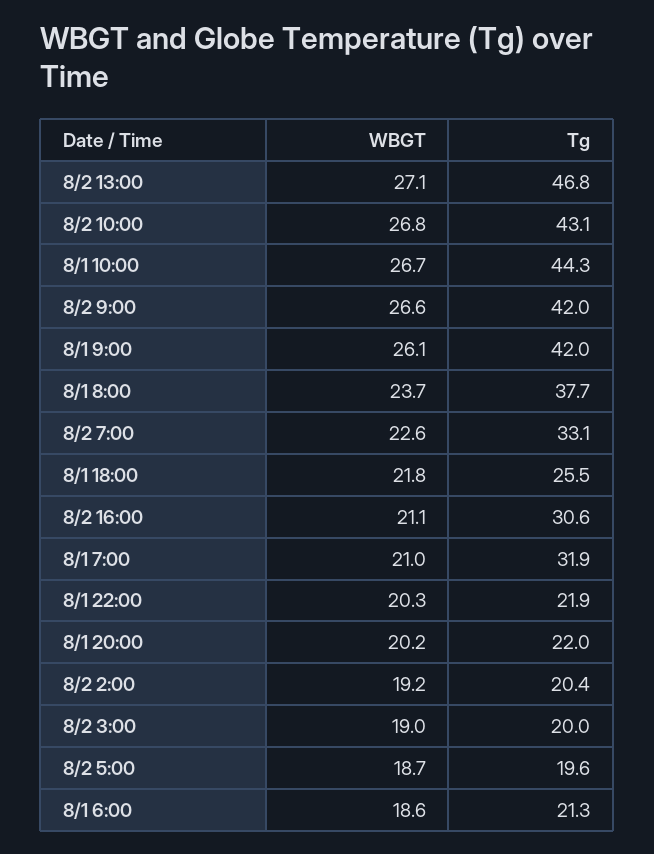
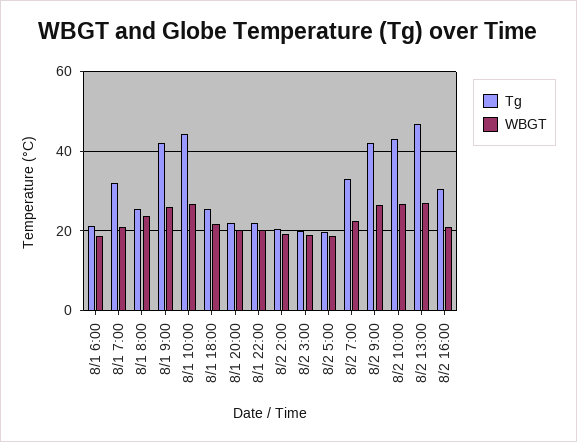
  {
    "WBGT": {
      "8/2 13:00": 27.1,
      "8/2 10:00": 26.8,
      "8/1 10:00": 26.7,
      "8/2 9:00": 26.6,
      "8/1 9:00": 26.1,
      "8/1 8:00": 23.7,
      "8/2 7:00": 22.6,
      "8/1 18:00": 21.8,
      "8/2 16:00": 21.1,
      "8/1 7:00": 21,
      "8/1 22:00": 20.3,
      "8/1 20:00": 20.2,
      "8/2 2:00": 19.2,
      "8/2 3:00": 19,
      "8/2 5:00": 18.7,
      "8/1 6:00": 18.6
    },
    "Tg": {
      "8/2 13:00": 46.8,
      "8/2 10:00": 43.1,
      "8/1 10:00": 44.3,
      "8/2 9:00": 42,
      "8/1 9:00": 42,
-     "8/1 8:00": 37.7,
+     "8/1 8:00": 26,
      "8/2 7:00": 33.1,
      "8/1 18:00": 25.5,
      "8/2 16:00": 30.6,
      "8/1 7:00": 31.9,
      "8/1 22:00": 21.9,
      "8/1 20:00": 22,
      "8/2 2:00": 20.4,
      "8/2 3:00": 20,
      "8/2 5:00": 19.6,
      "8/1 6:00": 21.3
    }
  }

